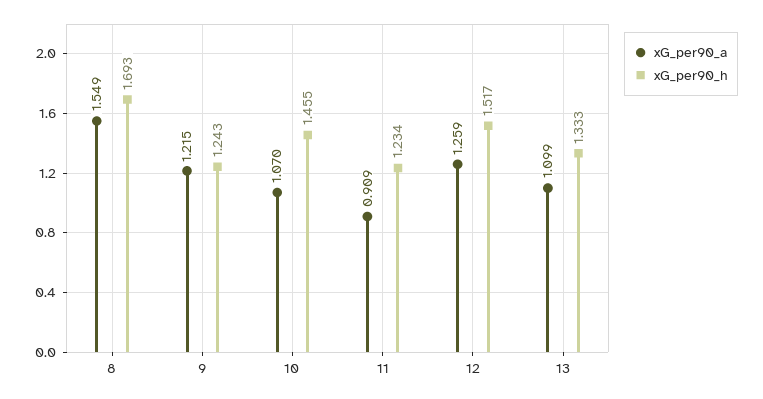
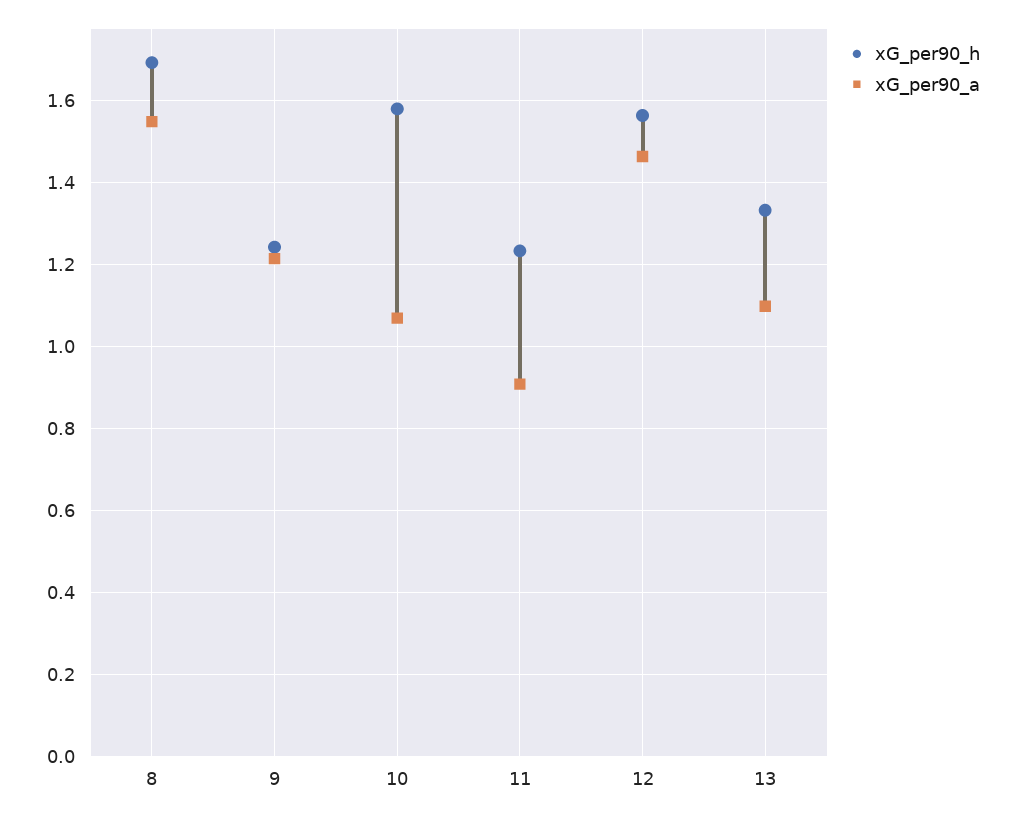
  {
    "xG_per90_a": {
      "8": 1.549,
      "9": 1.215,
      "10": 1.07,
      "11": 0.909,
-     "12": 1.259,
+     "12": 1.46,
      "13": 1.099
    },
    "xG_per90_h": {
      "8": 1.693,
      "9": 1.243,
-     "10": 1.455,
+     "10": 1.58,
      "11": 1.234,
-     "12": 1.517,
+     "12": 1.56,
      "13": 1.333
    }
  }

